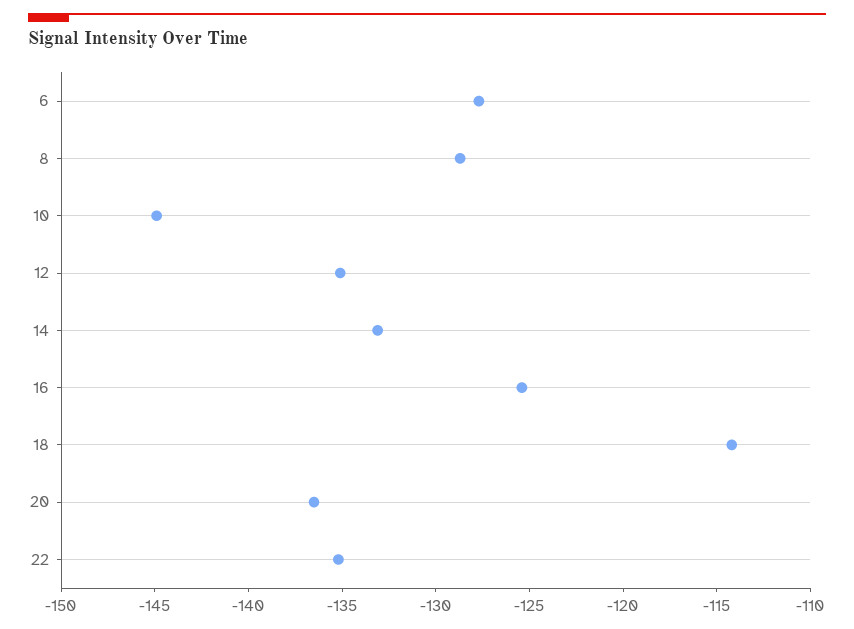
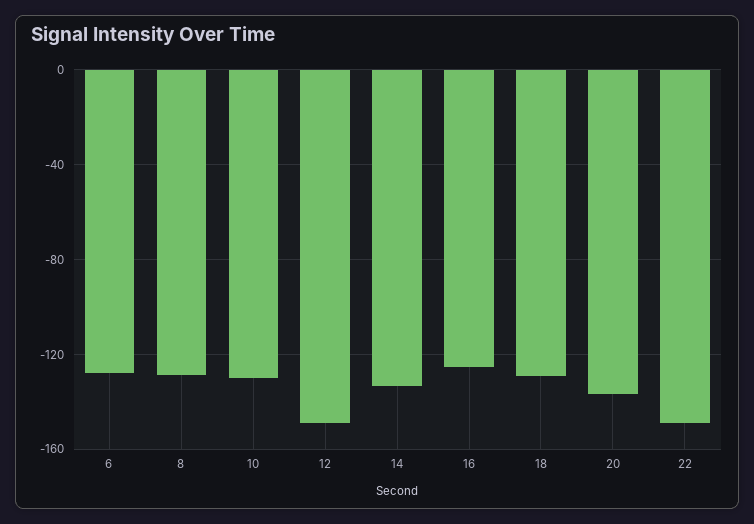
  {
    "6": -128,
    "8": -129,
-   "10": -145,
+   "10": -130,
-   "12": -135,
+   "12": -150,
    "14": -133,
    "16": -125,
-   "18": -114,
+   "18": -130,
    "20": -137,
-   "22": -135
+   "22": -150
  }

